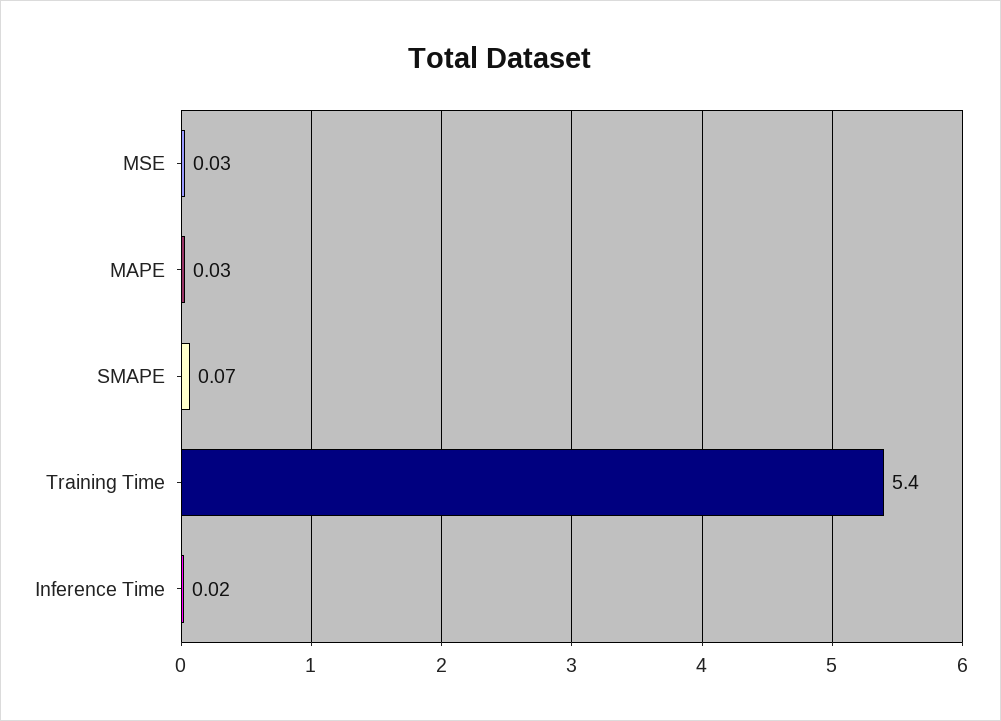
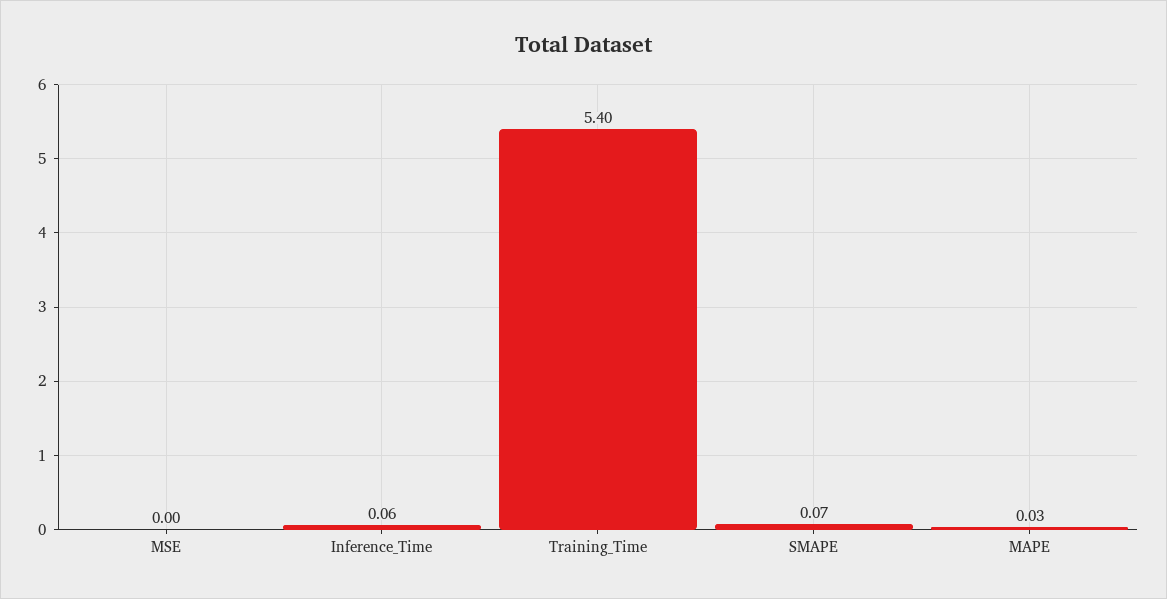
  {
-   "MSE": 0.03,
+   "MSE": 0,
    "MAPE": 0.03,
    "SMAPE": 0.07,
    "Training Time": 5.4,
-   "Inference Time": 0.02
+   "Inference Time": 0.06
  }

